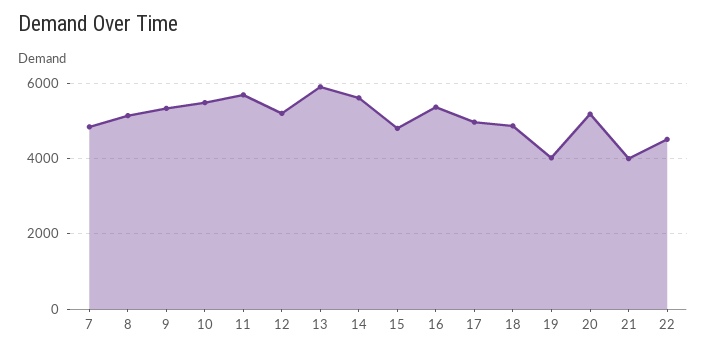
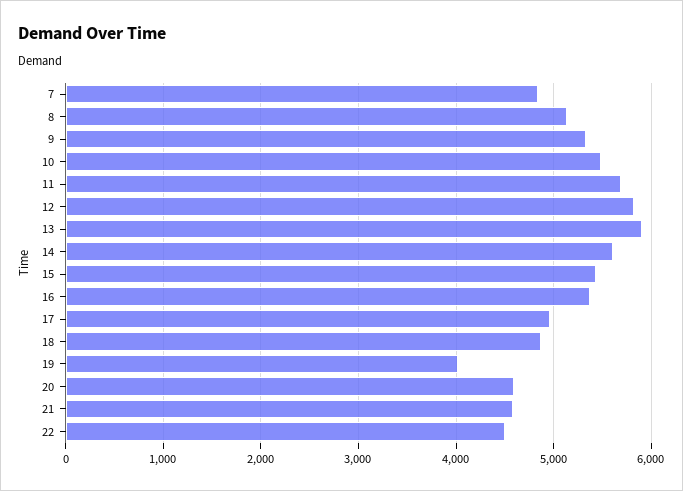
  {
    "7": 4800,
    "8": 5100,
    "9": 5300,
    "10": 5500,
    "11": 5700,
-   "12": 5200,
+   "12": 5800,
    "13": 5900,
    "14": 5600,
-   "15": 4800,
+   "15": 5400,
    "16": 5400,
    "17": 5000,
    "18": 4900,
    "19": 4000,
-   "20": 5200,
+   "20": 4600,
-   "21": 4000,
+   "21": 4600,
    "22": 4500
  }

